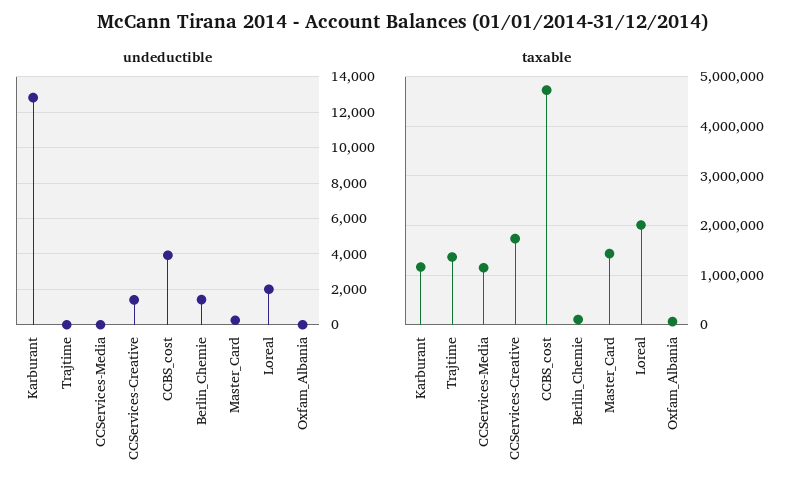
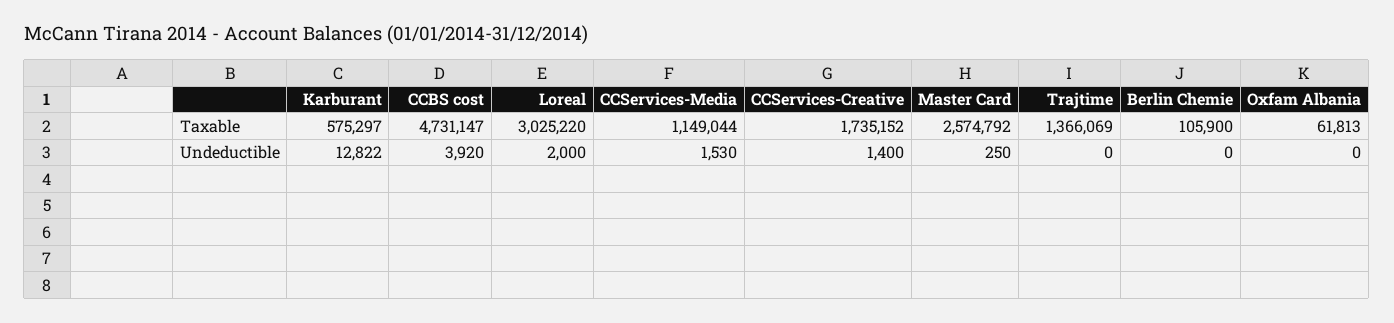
  {
    "undeductible": {
      "Karburant": 12822,
      "Trajtime": 0,
-     "CCServices-Media": 0,
+     "CCServices-Media": 1530,
      "CCServices-Creative": 1400,
      "CCBS_cost": 3920,
-     "Berlin_Chemie": 1500,
+     "Berlin_Chemie": 0,
      "Master_Card": 250,
      "Loreal": 2000,
      "Oxfam_Albania": 0
    },
    "taxable": {
-     "Karburant": 1200000,
+     "Karburant": 575297,
      "Trajtime": 1366069,
      "CCServices-Media": 1149044,
      "CCServices-Creative": 1735152,
      "CCBS_cost": 4731147,
      "Berlin_Chemie": 105900,
-     "Master_Card": 1400000,
+     "Master_Card": 2574792,
-     "Loreal": 2000000,
+     "Loreal": 3025220,
      "Oxfam_Albania": 61813
    }
  }

